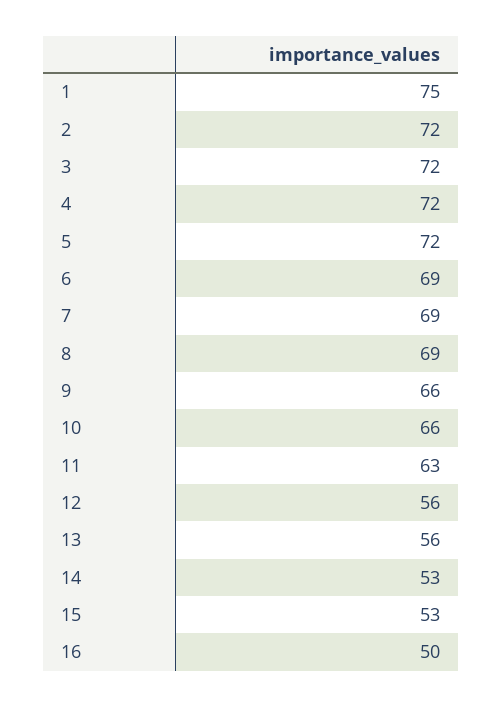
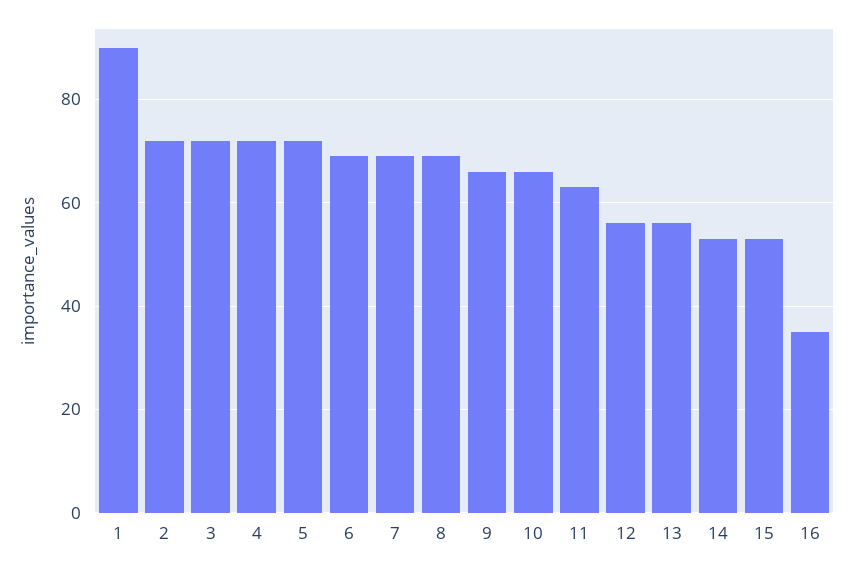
  {
-   "1": 75,
+   "1": 90,
    "2": 72,
    "3": 72,
    "4": 72,
    "5": 72,
    "6": 69,
    "7": 69,
    "8": 69,
    "9": 66,
    "10": 66,
    "11": 63,
    "12": 56,
    "13": 56,
    "14": 53,
    "15": 53,
-   "16": 50
+   "16": 35
  }

